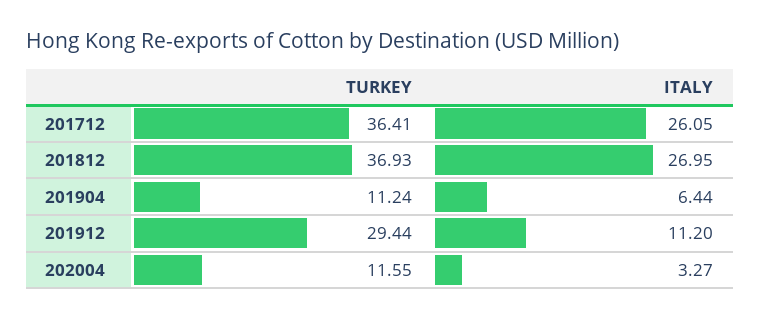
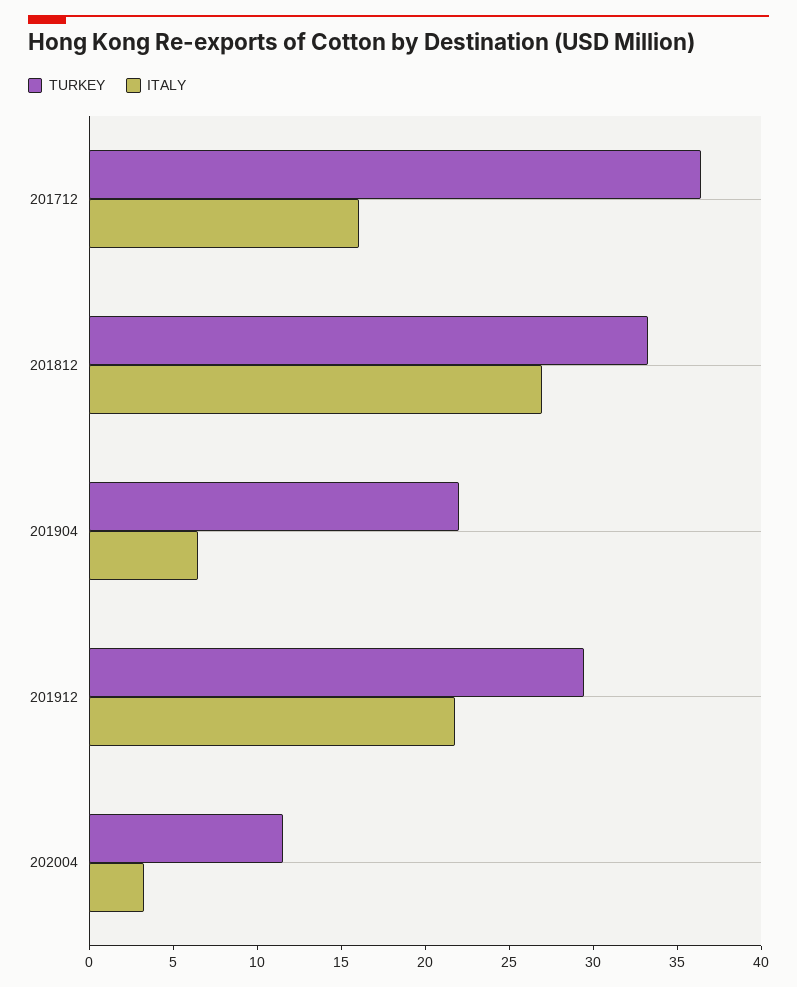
  {
    "TURKEY": {
      "201712": 36.41,
-     "201812": 36.93,
+     "201812": 33,
-     "201904": 11.24,
+     "201904": 22,
      "201912": 29.44,
      "202004": 11.55
    },
    "ITALY": {
-     "201712": 26.05,
+     "201712": 16,
      "201812": 26.95,
      "201904": 6.44,
-     "201912": 11.2,
+     "201912": 22,
      "202004": 3.27
    }
  }

